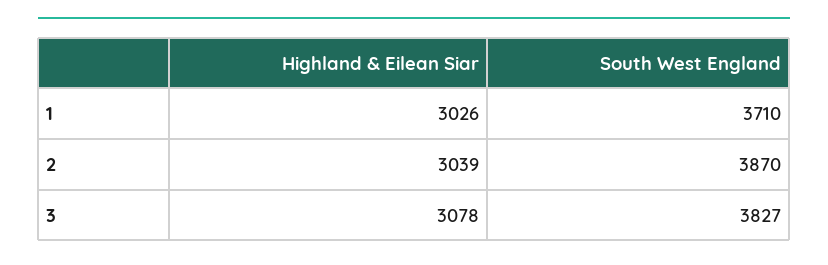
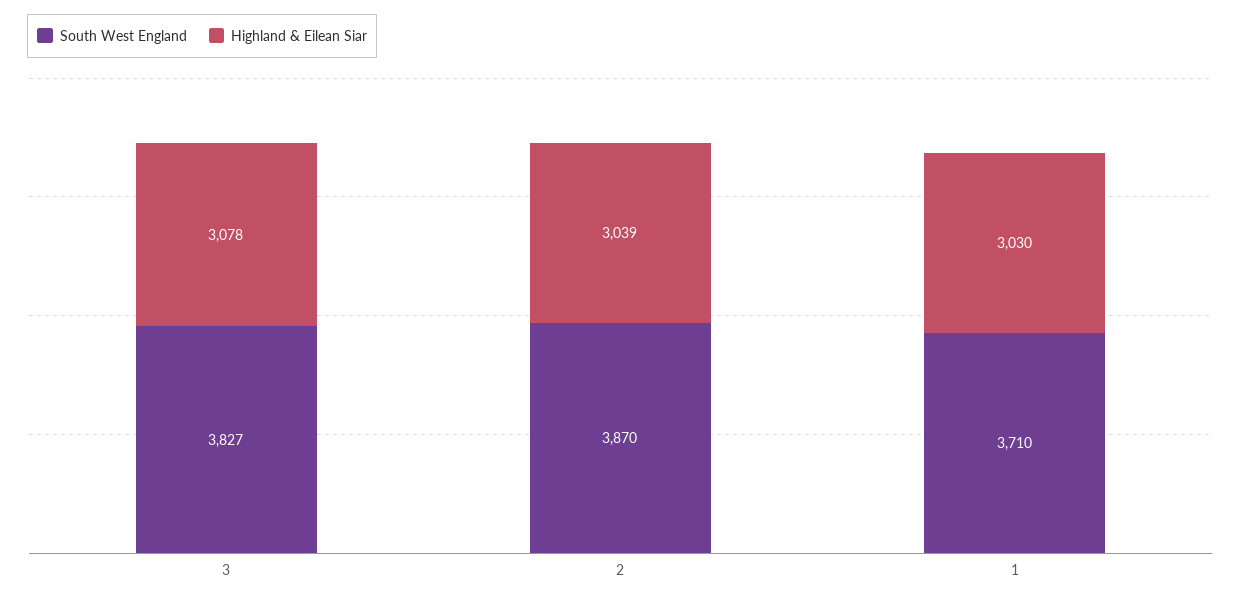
  {
    "Highland & Eilean Siar": {
-     "1": 3026,
+     "1": 3030,
      "2": 3039,
      "3": 3078
    },
    "South West England": {
      "1": 3710,
      "2": 3870,
      "3": 3827
    }
  }

